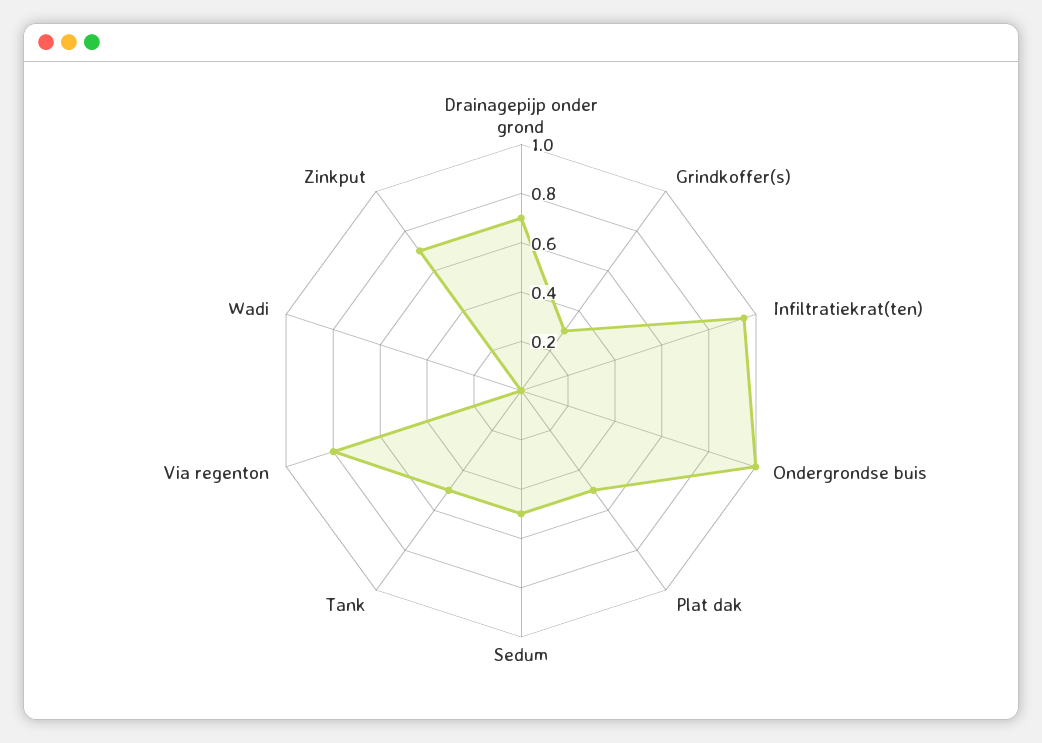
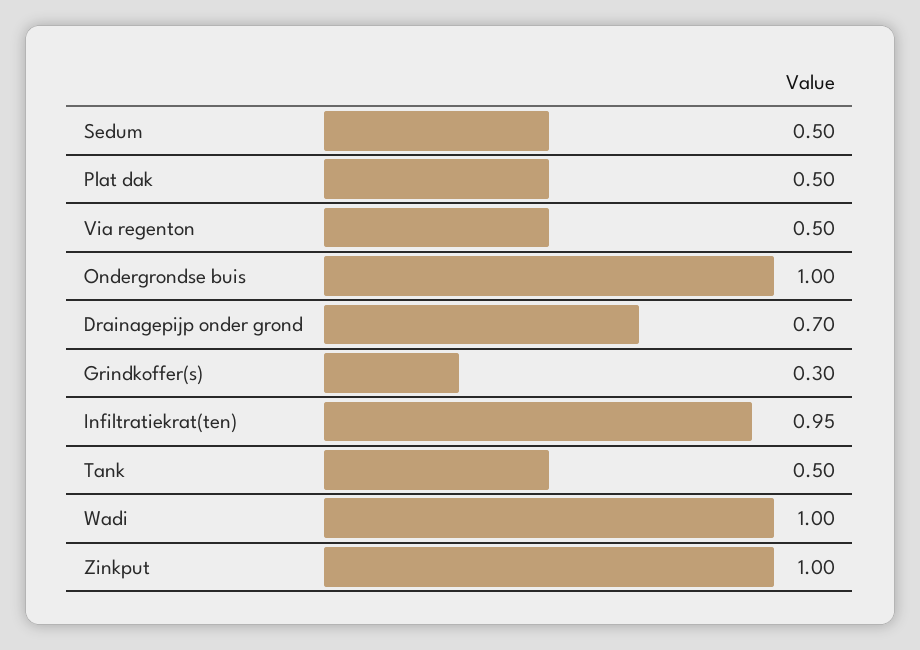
  {
    "Drainagepijp onder grond": 0.7,
    "Grindkoffer(s)": 0.3,
    "Infiltratiekrat(ten)": 0.95,
    "Ondergrondse buis": 1,
    "Plat dak": 0.5,
    "Sedum": 0.5,
    "Tank": 0.5,
-   "Via regenton": 0.8,
+   "Via regenton": 0.5,
-   "Wadi": 0,
+   "Wadi": 1,
-   "Zinkput": 0.7
+   "Zinkput": 1
  }

